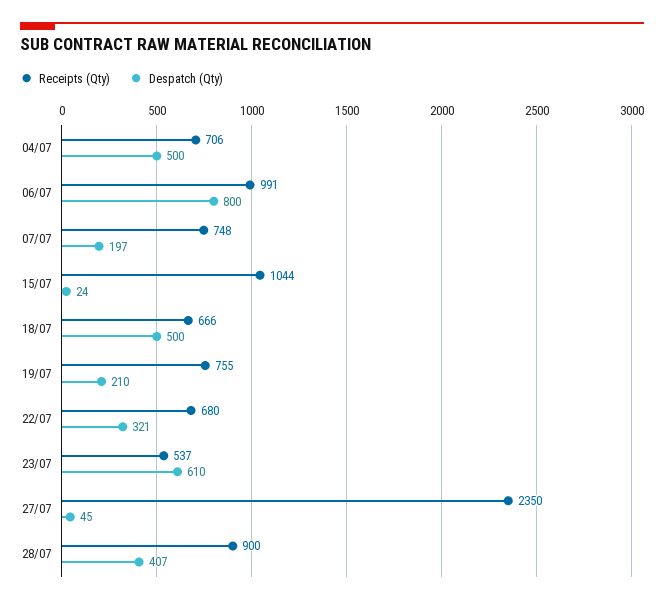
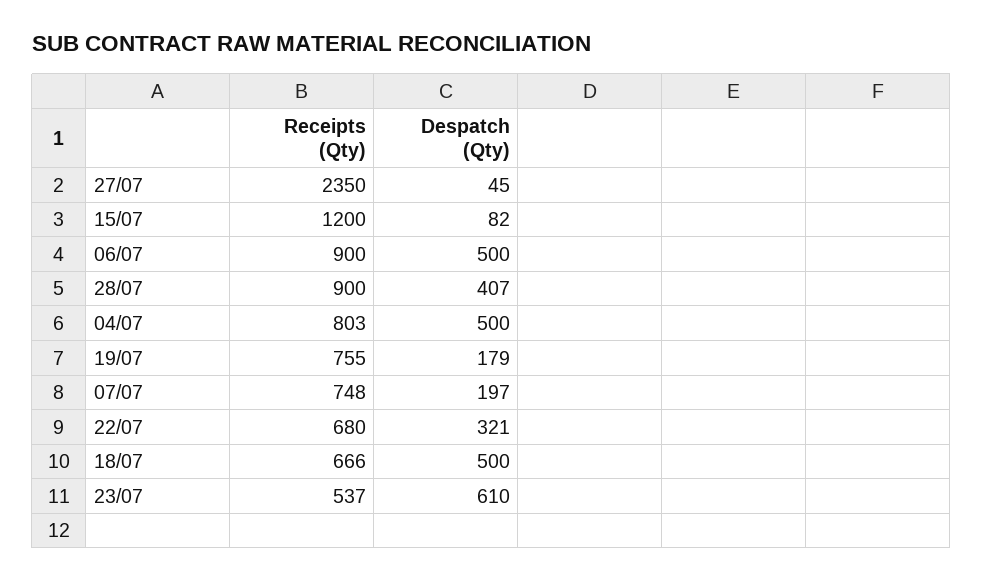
  {
    "Receipts (Qty)": {
-     "04/07": 706,
+     "04/07": 803,
-     "06/07": 991,
+     "06/07": 900,
      "07/07": 748,
-     "15/07": 1044,
+     "15/07": 1200,
      "18/07": 666,
      "19/07": 755,
      "22/07": 680,
      "23/07": 537,
      "27/07": 2350,
      "28/07": 900
    },
    "Despatch (Qty)": {
      "04/07": 500,
-     "06/07": 800,
+     "06/07": 500,
      "07/07": 197,
-     "15/07": 24,
+     "15/07": 82,
      "18/07": 500,
-     "19/07": 210,
+     "19/07": 179,
      "22/07": 321,
      "23/07": 610,
      "27/07": 45,
      "28/07": 407
    }
  }

